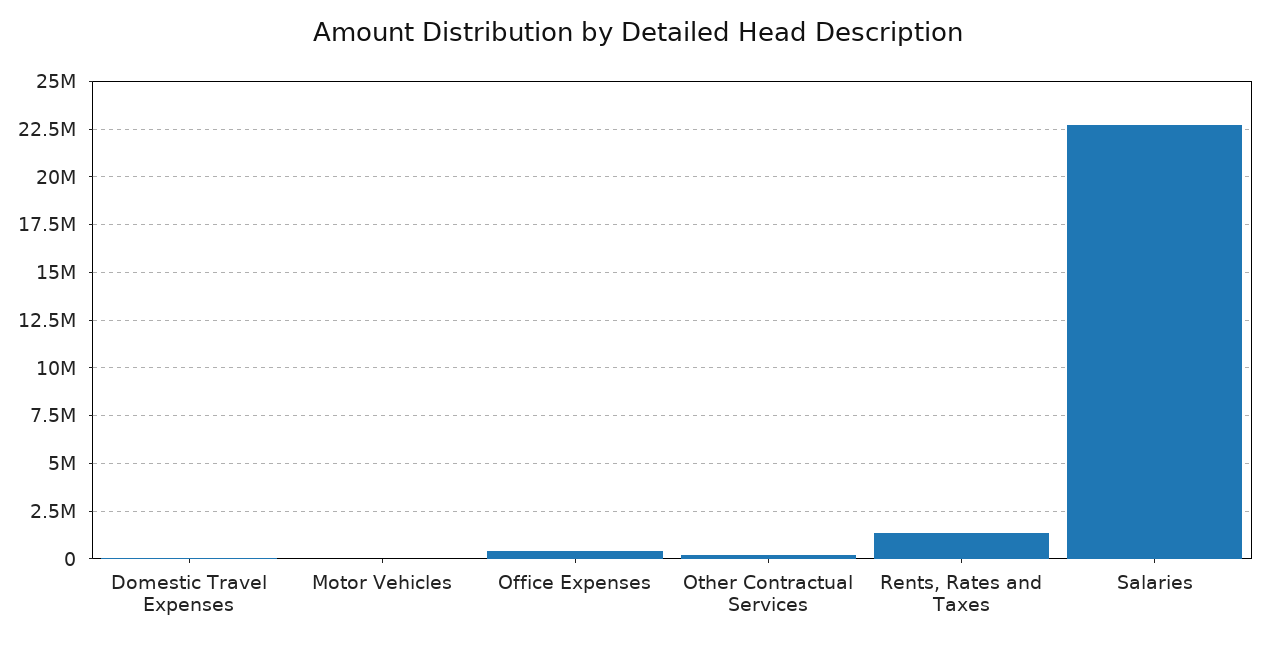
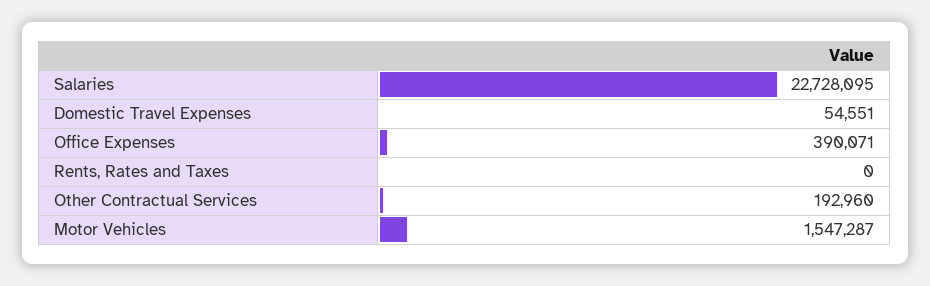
  {
    "Domestic Travel Expenses": 54551,
-   "Motor Vehicles": 0,
+   "Motor Vehicles": 1547287,
    "Office Expenses": 390071,
    "Other Contractual Services": 192960,
-   "Rents, Rates and Taxes": 1500000,
+   "Rents, Rates and Taxes": 0,
    "Salaries": 22728095
  }

